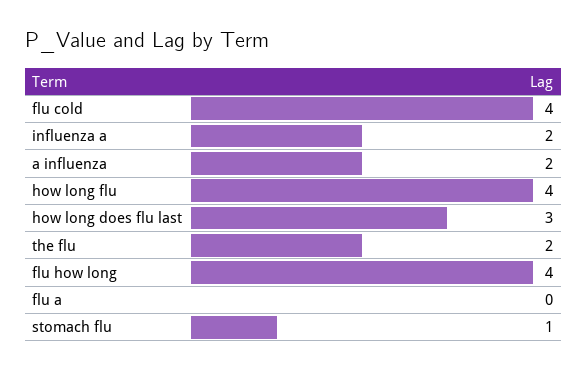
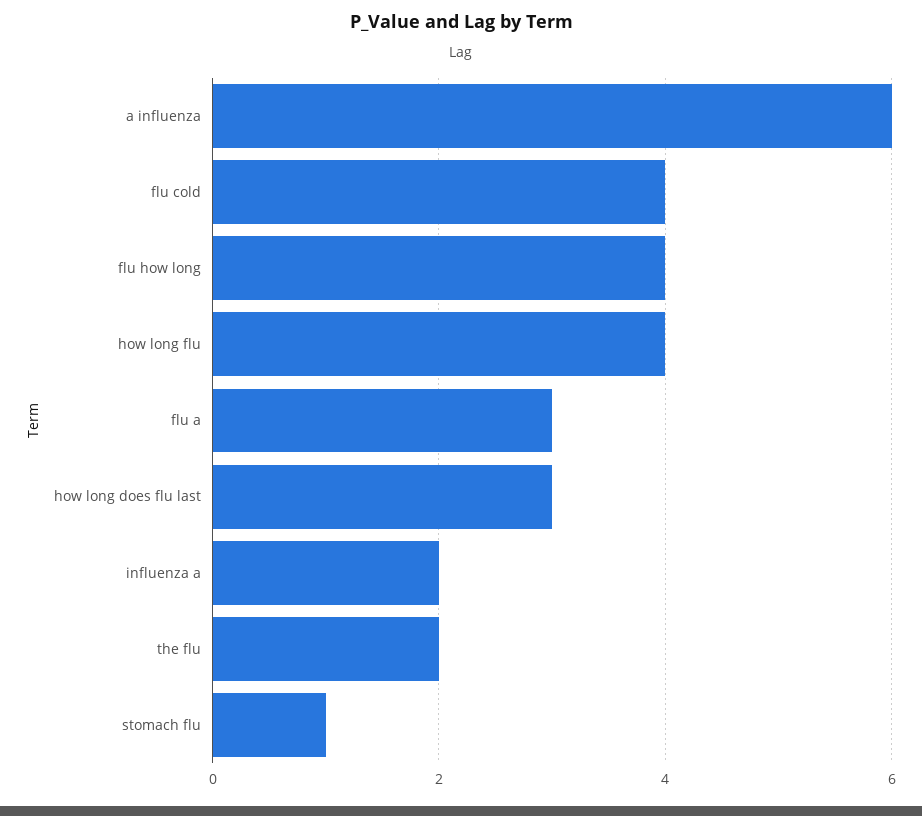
  {
    "flu cold": 4,
    "influenza a": 2,
-   "a influenza": 2,
+   "a influenza": 6,
    "how long flu": 4,
    "how long does flu last": 3,
    "the flu": 2,
    "flu how long": 4,
-   "flu a": 0,
+   "flu a": 3,
    "stomach flu": 1
  }

